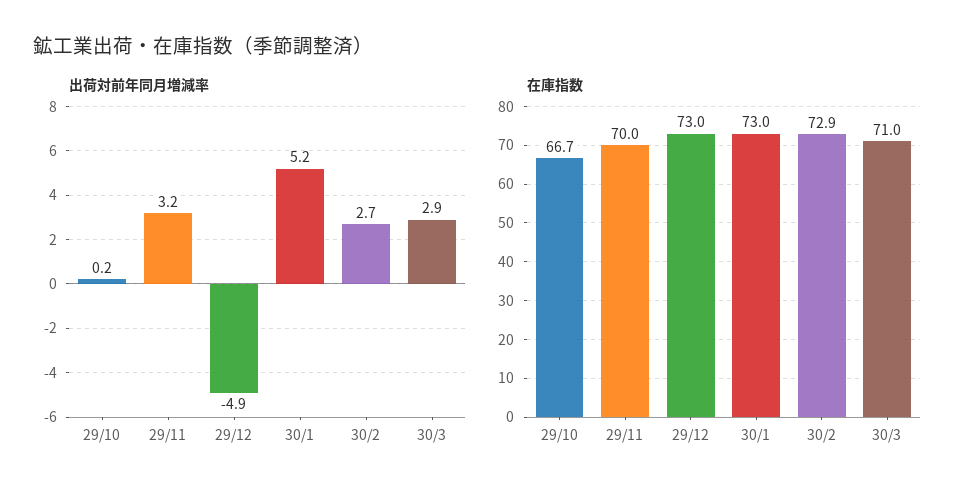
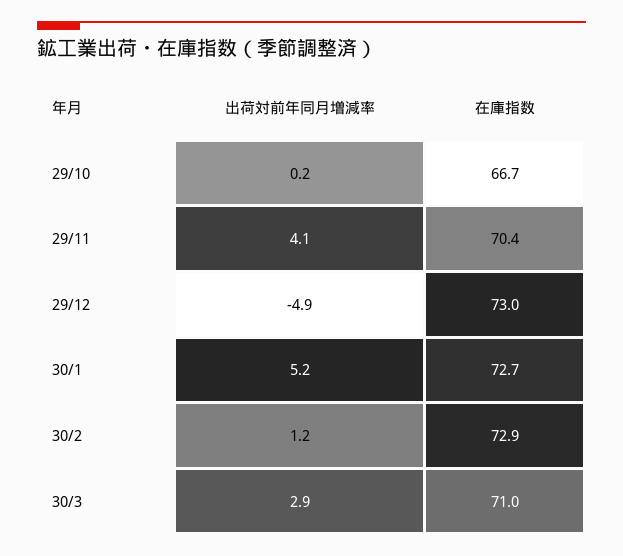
  {
    "出荷対前年同月増減率": {
      "29/10": 0.2,
-     "29/11": 3.2,
+     "29/11": 4.1,
      "29/12": -4.9,
      "30/1": 5.2,
-     "30/2": 2.7,
+     "30/2": 1.2,
      "30/3": 2.9
    },
    "在庫指数": {
      "29/10": 66.7,
-     "29/11": 70,
+     "29/11": 70.4,
      "29/12": 73,
-     "30/1": 73,
+     "30/1": 72.7,
      "30/2": 72.9,
      "30/3": 71
    }
  }

